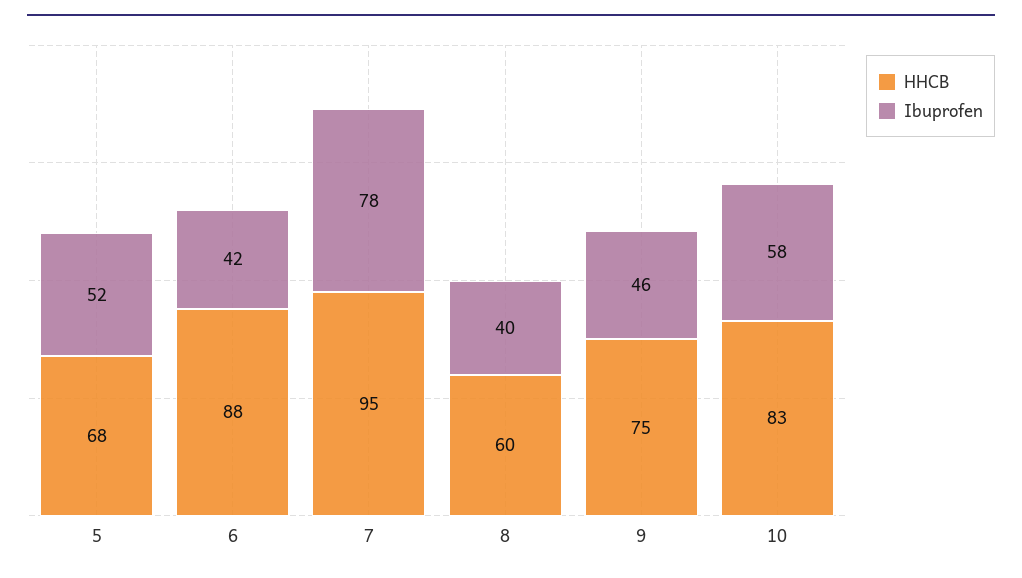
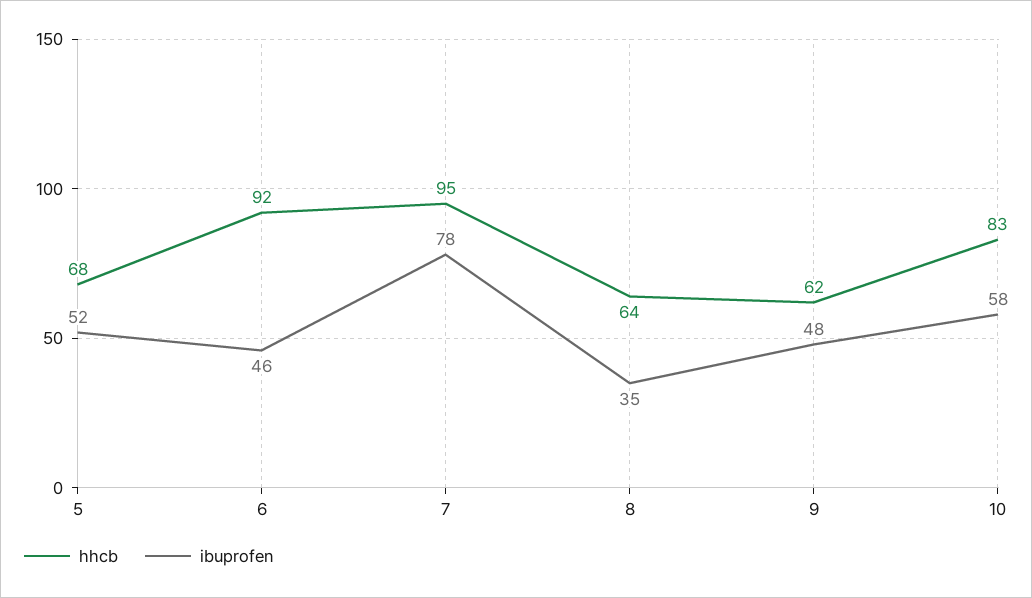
  {
    "HHCB": {
      "5": 68,
-     "6": 88,
+     "6": 92,
      "7": 95,
-     "8": 60,
+     "8": 64,
-     "9": 75,
+     "9": 62,
      "10": 83
    },
    "Ibuprofen": {
      "5": 52,
-     "6": 42,
+     "6": 46,
      "7": 78,
-     "8": 40,
+     "8": 35,
-     "9": 46,
+     "9": 48,
      "10": 58
    }
  }

